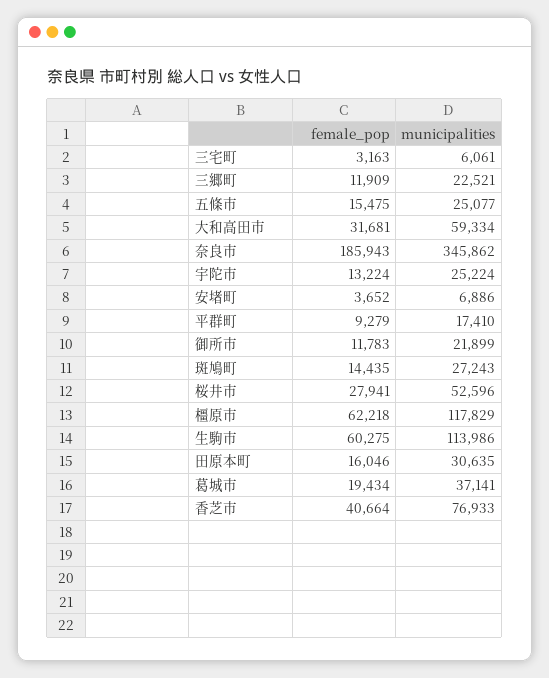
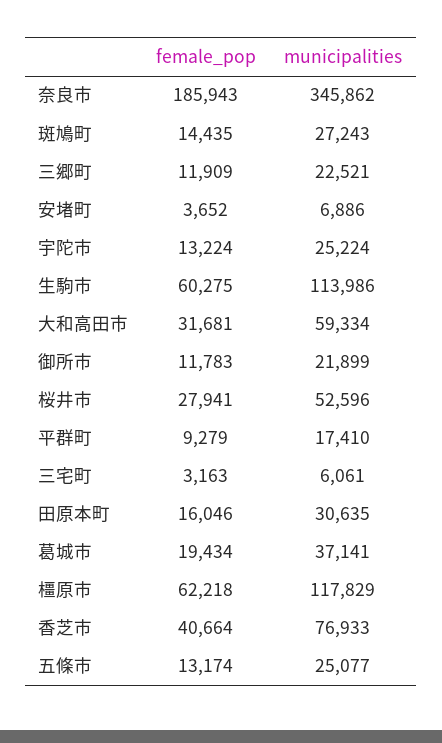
  {
    "female_pop": {
      "三宅町": 3163,
      "三郷町": 11909,
-     "五條市": 15475,
+     "五條市": 13174,
      "大和高田市": 31681,
      "奈良市": 185943,
      "宇陀市": 13224,
      "安堵町": 3652,
      "平群町": 9279,
      "御所市": 11783,
      "斑鳩町": 14435,
      "桜井市": 27941,
      "橿原市": 62218,
      "生駒市": 60275,
      "田原本町": 16046,
      "葛城市": 19434,
      "香芝市": 40664
    },
    "municipalities": {
      "三宅町": 6061,
      "三郷町": 22521,
      "五條市": 25077,
      "大和高田市": 59334,
      "奈良市": 345862,
      "宇陀市": 25224,
      "安堵町": 6886,
      "平群町": 17410,
      "御所市": 21899,
      "斑鳩町": 27243,
      "桜井市": 52596,
      "橿原市": 117829,
      "生駒市": 113986,
      "田原本町": 30635,
      "葛城市": 37141,
      "香芝市": 76933
    }
  }

